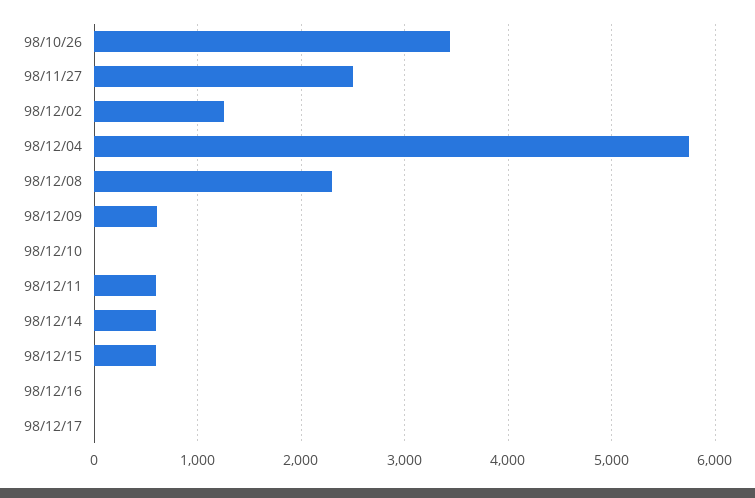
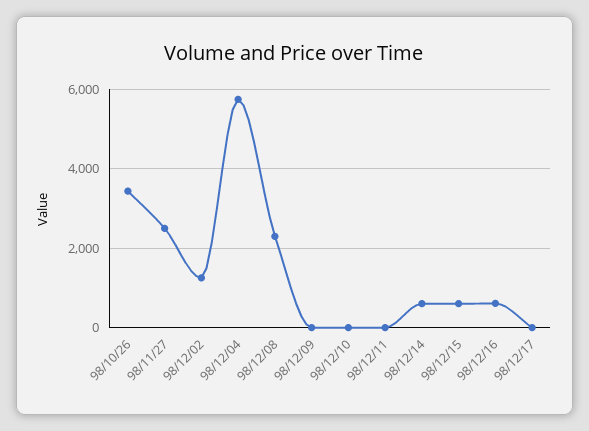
  {
    "98/10/26": 3400,
    "98/11/27": 2500,
    "98/12/02": 1300,
    "98/12/04": 5800,
    "98/12/08": 2300,
-   "98/12/09": 600,
+   "98/12/09": 0,
    "98/12/10": 0,
-   "98/12/11": 600,
+   "98/12/11": 0,
    "98/12/14": 600,
    "98/12/15": 600,
-   "98/12/16": 0,
+   "98/12/16": 600,
    "98/12/17": 0
  }

